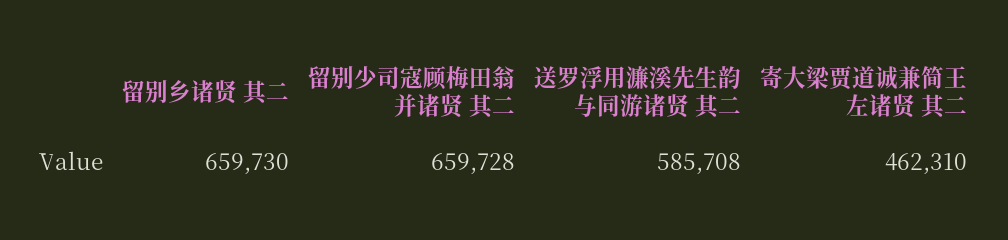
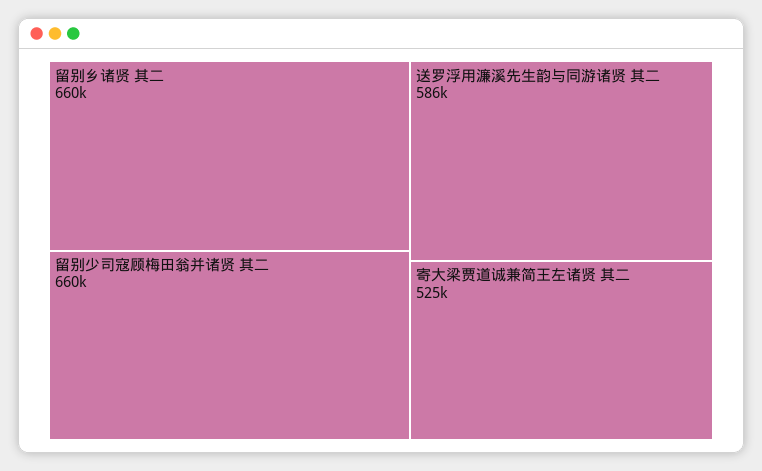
  {
    "留别乡诸贤 其二": 659730,
    "留别少司寇顾梅田翁并诸贤 其二": 659728,
    "送罗浮用濂溪先生韵与同游诸贤 其二": 585708,
-   "寄大梁贾道诚兼简王左诸贤 其二": 462310
+   "寄大梁贾道诚兼简王左诸贤 其二": 525000
  }

